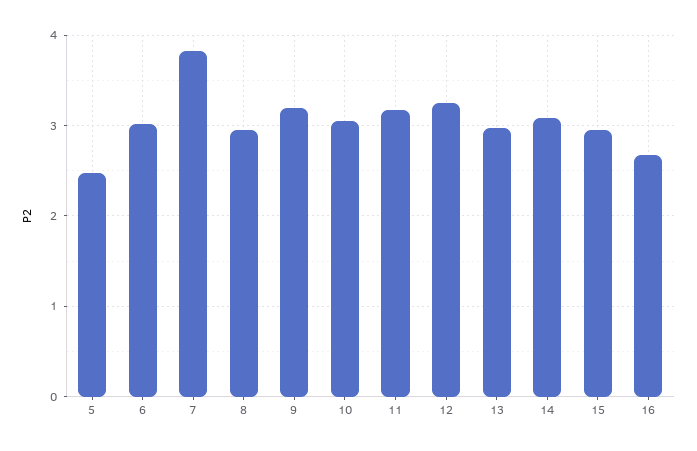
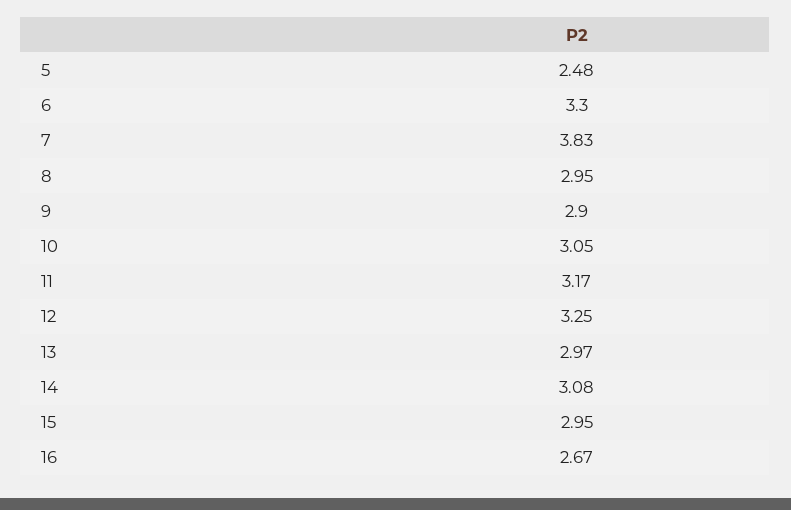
  {
    "5": 2.48,
-   "6": 3,
+   "6": 3.3,
    "7": 3.83,
    "8": 2.95,
-   "9": 3.2,
+   "9": 2.9,
    "10": 3.05,
    "11": 3.17,
    "12": 3.25,
    "13": 2.97,
    "14": 3.08,
    "15": 2.95,
    "16": 2.67
  }

